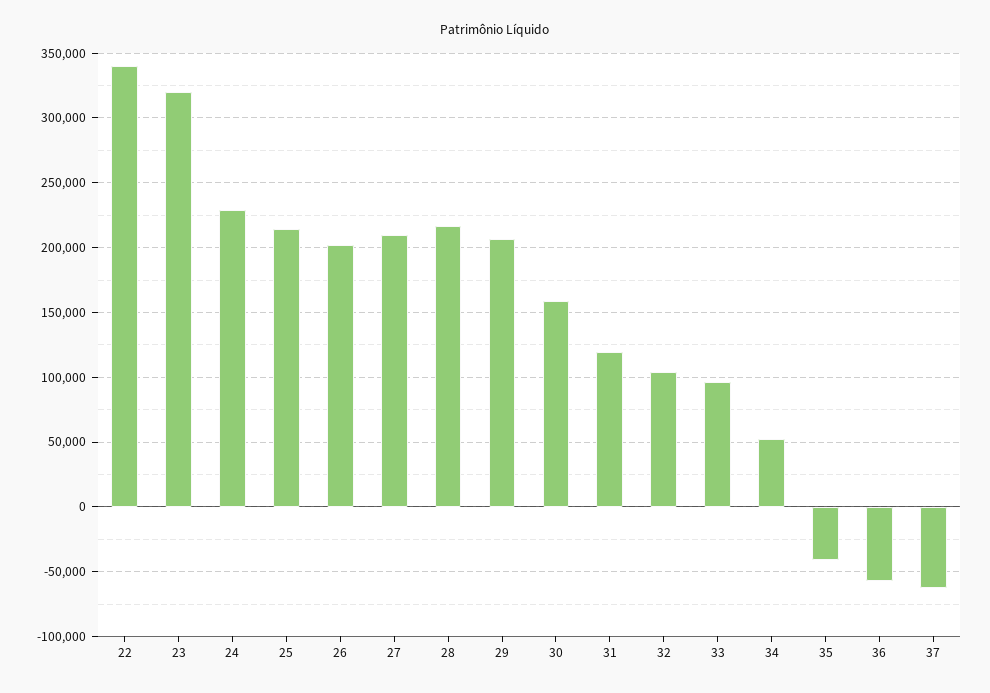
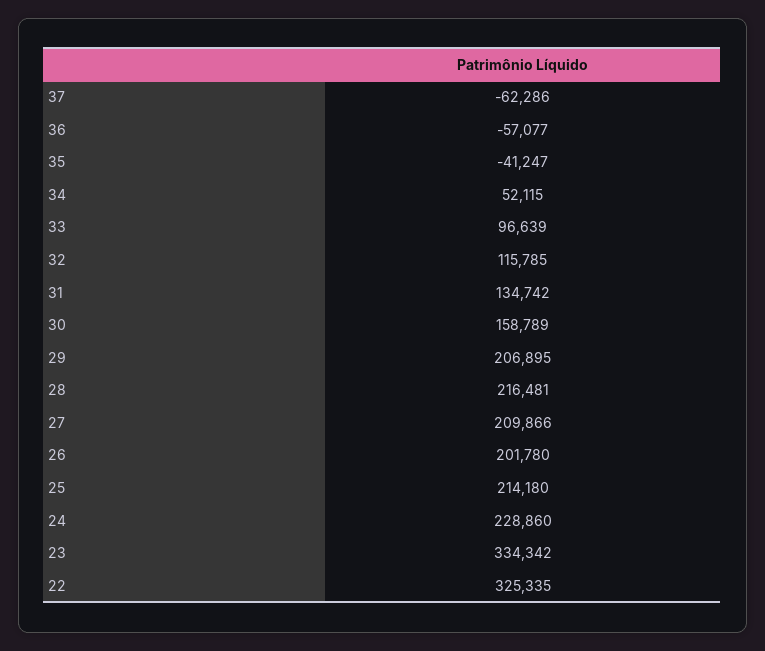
  {
-   "22": 340000,
+   "22": 325335,
-   "23": 320000,
+   "23": 334342,
    "24": 228860,
    "25": 214180,
    "26": 201780,
    "27": 209866,
    "28": 216481,
    "29": 206895,
    "30": 158789,
-   "31": 120000,
+   "31": 134742,
-   "32": 105000,
+   "32": 115785,
    "33": 96639,
    "34": 52115,
    "35": -41247,
    "36": -57077,
    "37": -62286
  }

